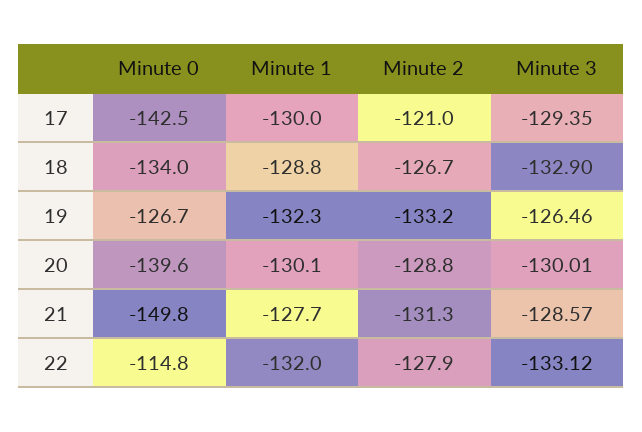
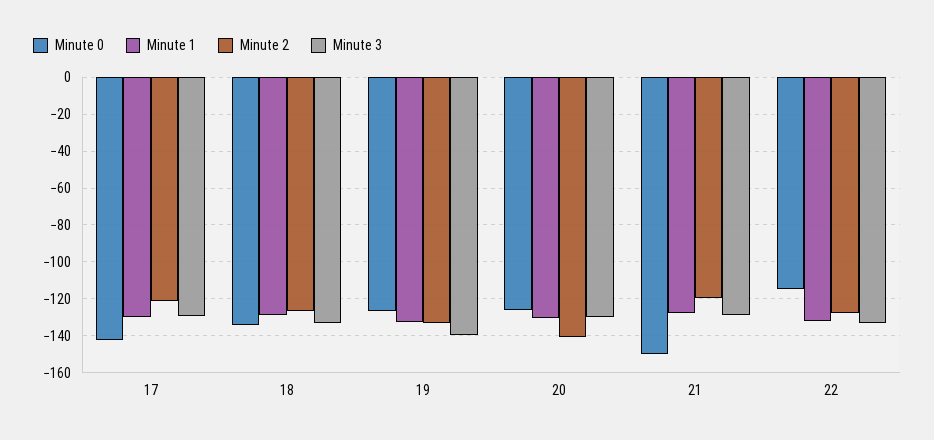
  {
    "Minute 0": {
      "17": -142.5,
      "18": -134,
      "19": -126.7,
-     "20": -139.6,
+     "20": -125,
      "21": -149.8,
      "22": -114.8
    },
    "Minute 1": {
      "17": -130,
      "18": -128.8,
      "19": -132.3,
      "20": -130.1,
      "21": -127.7,
      "22": -132
    },
    "Minute 2": {
      "17": -121,
      "18": -126.7,
      "19": -133.2,
-     "20": -128.8,
+     "20": -140,
-     "21": -131.3,
+     "21": -120,
      "22": -127.9
    },
    "Minute 3": {
      "17": -129.35,
      "18": -132.9,
-     "19": -126.46,
+     "19": -140,
      "20": -130.01,
      "21": -128.57,
      "22": -133.12
    }
  }

